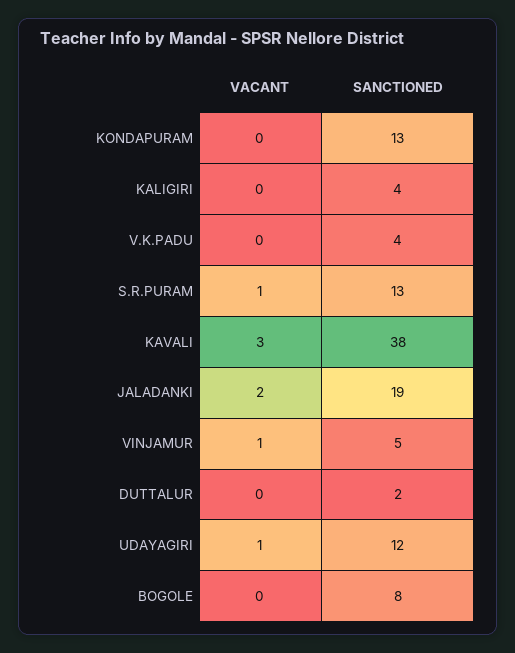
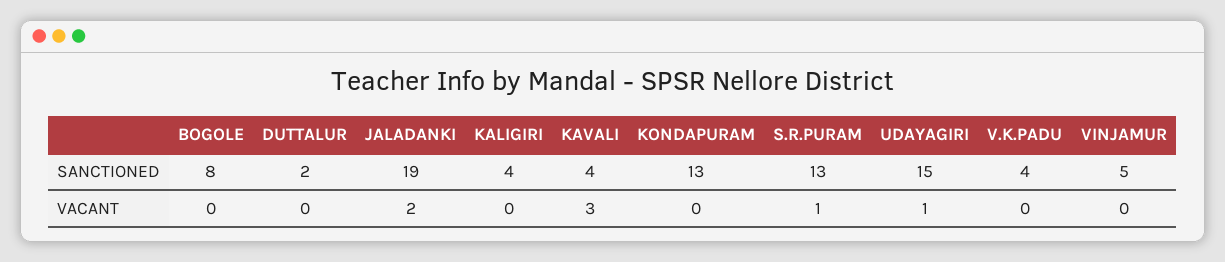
  {
    "VACANT": {
      "KONDAPURAM": 0,
      "KALIGIRI": 0,
      "V.K.PADU": 0,
      "S.R.PURAM": 1,
      "KAVALI": 3,
      "JALADANKI": 2,
-     "VINJAMUR": 1,
+     "VINJAMUR": 0,
      "DUTTALUR": 0,
      "UDAYAGIRI": 1,
      "BOGOLE": 0
    },
    "SANCTIONED": {
      "KONDAPURAM": 13,
      "KALIGIRI": 4,
      "V.K.PADU": 4,
      "S.R.PURAM": 13,
-     "KAVALI": 38,
+     "KAVALI": 4,
      "JALADANKI": 19,
      "VINJAMUR": 5,
      "DUTTALUR": 2,
-     "UDAYAGIRI": 12,
+     "UDAYAGIRI": 15,
      "BOGOLE": 8
    }
  }

